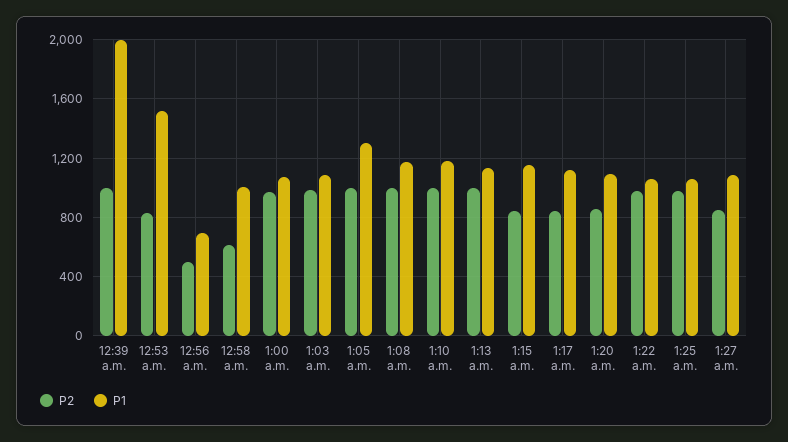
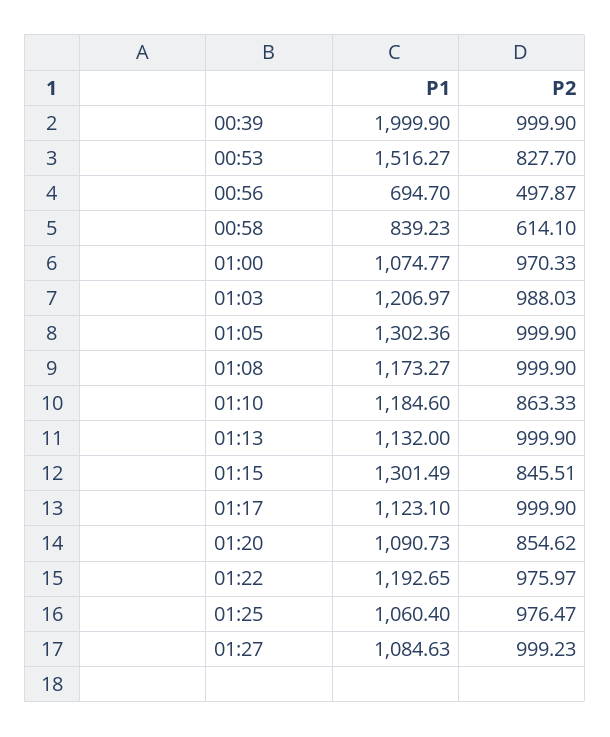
  {
    "P2": {
      "12:39 a.m.": 999.9,
      "12:53 a.m.": 827.7,
      "12:56 a.m.": 497.87,
      "12:58 a.m.": 614.1,
      "1:00 a.m.": 970.33,
      "1:03 a.m.": 988.03,
      "1:05 a.m.": 999.9,
      "1:08 a.m.": 999.9,
-     "1:10 a.m.": 1000,
+     "1:10 a.m.": 863.33,
      "1:13 a.m.": 999.9,
      "1:15 a.m.": 845.51,
-     "1:17 a.m.": 850,
+     "1:17 a.m.": 999.9,
      "1:20 a.m.": 854.62,
      "1:22 a.m.": 975.97,
      "1:25 a.m.": 976.47,
-     "1:27 a.m.": 850
+     "1:27 a.m.": 999.23
    },
    "P1": {
      "12:39 a.m.": 1999.9,
      "12:53 a.m.": 1516.27,
      "12:56 a.m.": 694.7,
-     "12:58 a.m.": 1000,
+     "12:58 a.m.": 839.23,
      "1:00 a.m.": 1074.77,
-     "1:03 a.m.": 1100,
+     "1:03 a.m.": 1206.97,
      "1:05 a.m.": 1302.36,
      "1:08 a.m.": 1173.27,
      "1:10 a.m.": 1184.6,
      "1:13 a.m.": 1132,
-     "1:15 a.m.": 1150,
+     "1:15 a.m.": 1301.49,
      "1:17 a.m.": 1123.1,
      "1:20 a.m.": 1090.73,
-     "1:22 a.m.": 1050,
+     "1:22 a.m.": 1192.65,
      "1:25 a.m.": 1060.4,
      "1:27 a.m.": 1084.63
    }
  }

